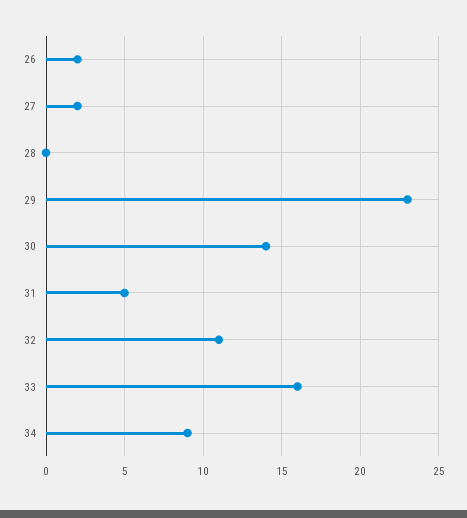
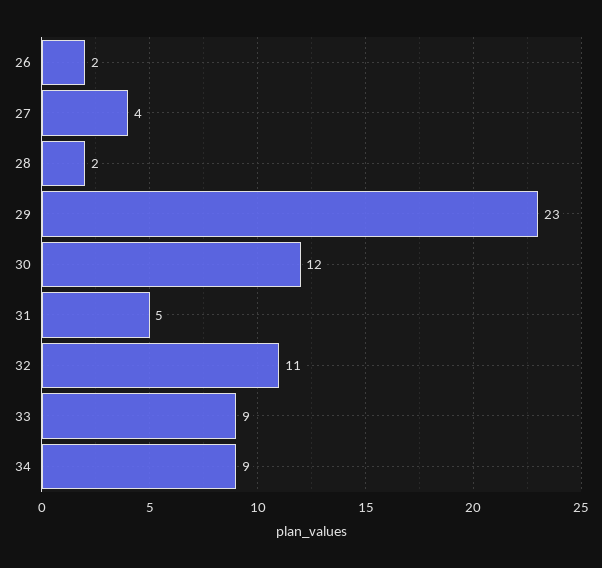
  {
    "26": 2,
-   "27": 2,
+   "27": 4,
-   "28": 0,
+   "28": 2,
    "29": 23,
-   "30": 14,
+   "30": 12,
    "31": 5,
    "32": 11,
-   "33": 16,
+   "33": 9,
    "34": 9
  }

